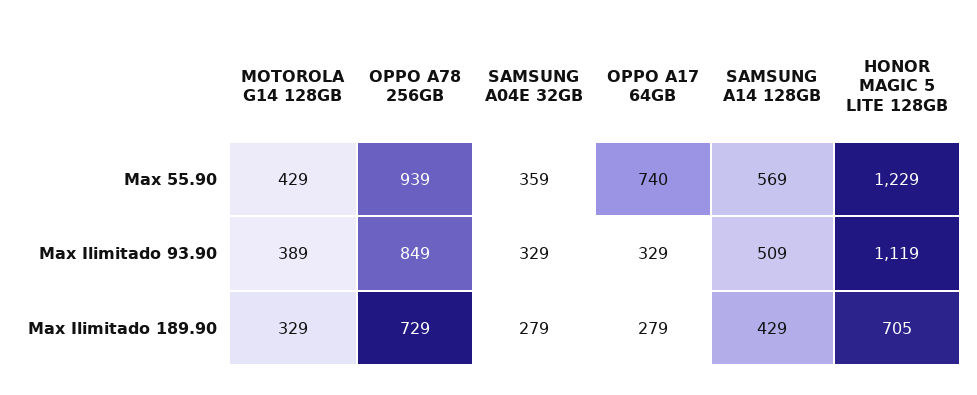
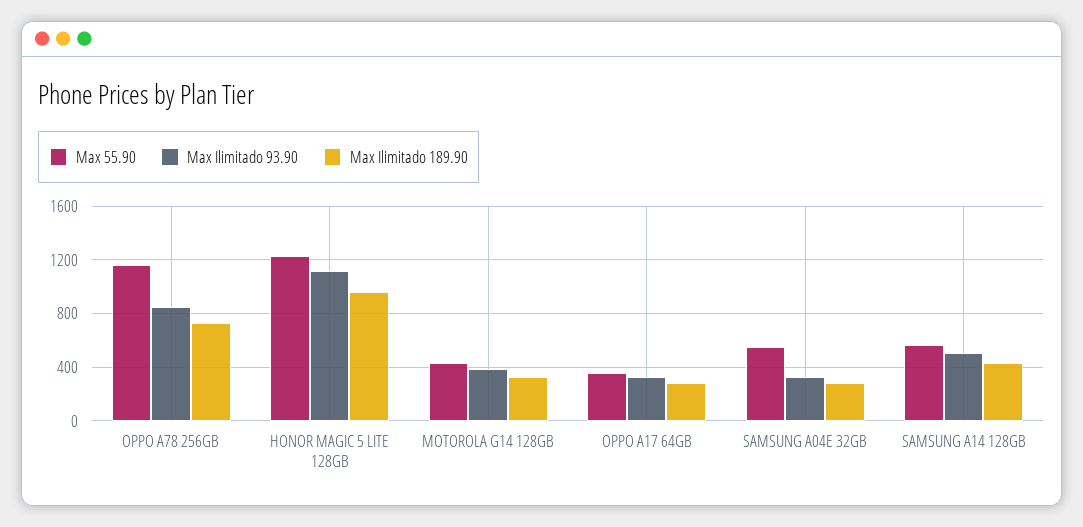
  {
    "Max 55.90": {
      "MOTOROLA G14 128GB": 429,
-     "OPPO A78 256GB": 939,
+     "OPPO A78 256GB": 1150,
-     "SAMSUNG A04E 32GB": 359,
+     "SAMSUNG A04E 32GB": 550,
-     "OPPO A17 64GB": 740,
+     "OPPO A17 64GB": 350,
      "SAMSUNG A14 128GB": 569,
      "HONOR MAGIC 5 LITE 128GB": 1229
    },
    "Max Ilimitado 93.90": {
      "MOTOROLA G14 128GB": 389,
      "OPPO A78 256GB": 849,
      "SAMSUNG A04E 32GB": 329,
      "OPPO A17 64GB": 329,
      "SAMSUNG A14 128GB": 509,
      "HONOR MAGIC 5 LITE 128GB": 1119
    },
    "Max Ilimitado 189.90": {
      "MOTOROLA G14 128GB": 329,
      "OPPO A78 256GB": 729,
      "SAMSUNG A04E 32GB": 279,
      "OPPO A17 64GB": 279,
      "SAMSUNG A14 128GB": 429,
-     "HONOR MAGIC 5 LITE 128GB": 705
+     "HONOR MAGIC 5 LITE 128GB": 950
    }
  }

